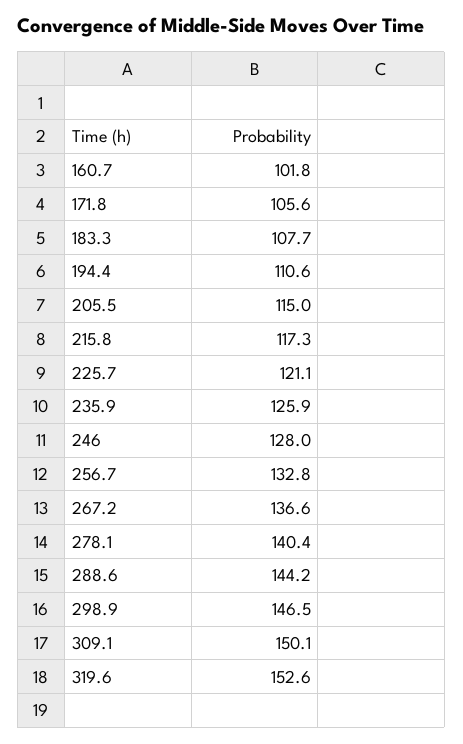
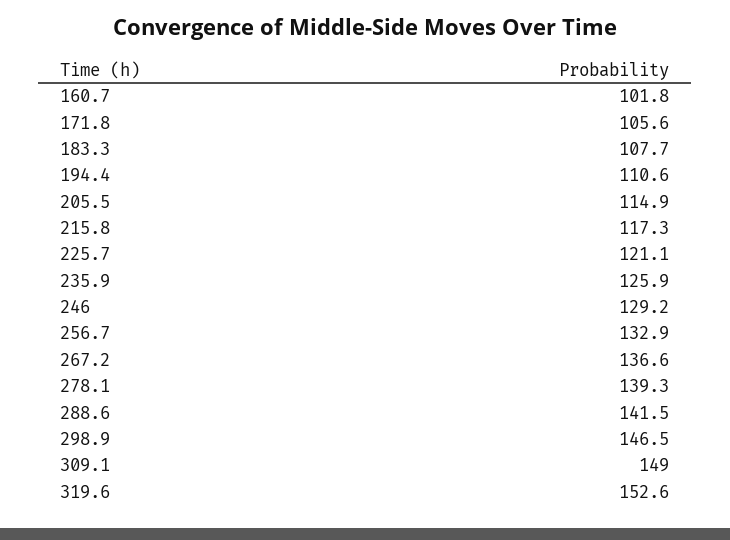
  {
    "160.7": 101.8,
    "171.8": 105.6,
    "183.3": 107.7,
    "194.4": 110.6,
-   "205.5": 115,
+   "205.5": 114.9,
    "215.8": 117.3,
    "225.7": 121.1,
    "235.9": 125.9,
-   "246": 128,
+   "246": 129.2,
-   "256.7": 132.8,
+   "256.7": 132.9,
    "267.2": 136.6,
-   "278.1": 140.4,
+   "278.1": 139.3,
-   "288.6": 144.2,
+   "288.6": 141.5,
    "298.9": 146.5,
-   "309.1": 150.1,
+   "309.1": 149,
    "319.6": 152.6
  }

